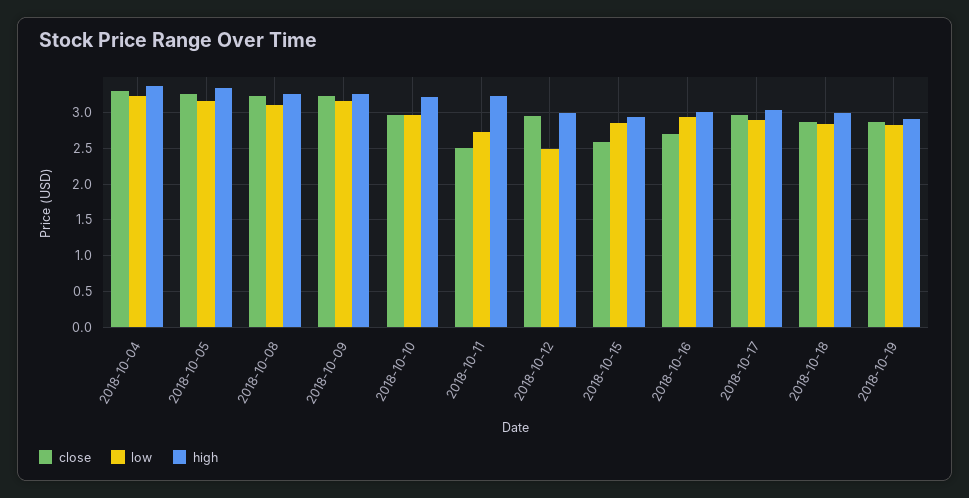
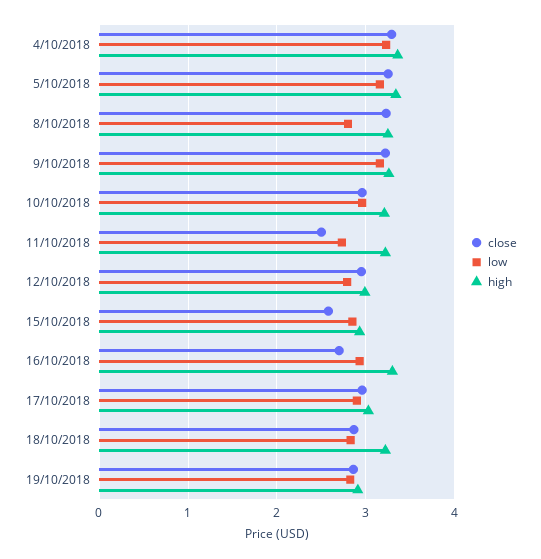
  {
    "close": {
      "2018-10-04": 3.3,
      "2018-10-05": 3.3,
      "2018-10-08": 3.2,
      "2018-10-09": 3.2,
      "2018-10-10": 3,
      "2018-10-11": 2.5,
      "2018-10-12": 3,
      "2018-10-15": 2.6,
      "2018-10-16": 2.7,
      "2018-10-17": 3,
      "2018-10-18": 2.9,
      "2018-10-19": 2.9
    },
    "low": {
      "2018-10-04": 3.2,
      "2018-10-05": 3.2,
-     "2018-10-08": 3.1,
+     "2018-10-08": 2.8,
      "2018-10-09": 3.2,
      "2018-10-10": 3,
      "2018-10-11": 2.7,
-     "2018-10-12": 2.5,
+     "2018-10-12": 2.8,
      "2018-10-15": 2.9,
      "2018-10-16": 2.9,
      "2018-10-17": 2.9,
      "2018-10-18": 2.8,
      "2018-10-19": 2.8
    },
    "high": {
      "2018-10-04": 3.4,
      "2018-10-05": 3.3,
      "2018-10-08": 3.3,
      "2018-10-09": 3.3,
      "2018-10-10": 3.2,
      "2018-10-11": 3.2,
      "2018-10-12": 3,
      "2018-10-15": 2.9,
-     "2018-10-16": 3,
+     "2018-10-16": 3.3,
      "2018-10-17": 3,
-     "2018-10-18": 3,
+     "2018-10-18": 3.2,
      "2018-10-19": 2.9
    }
  }

